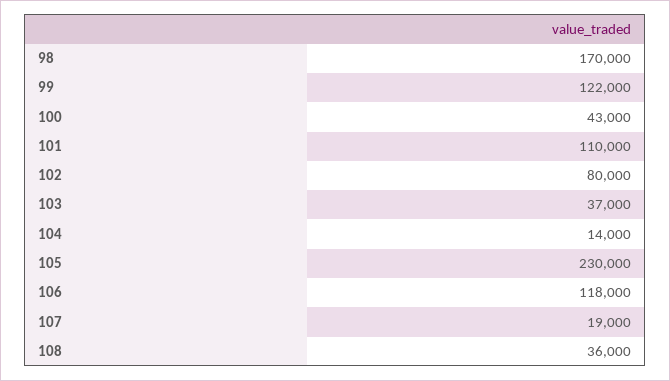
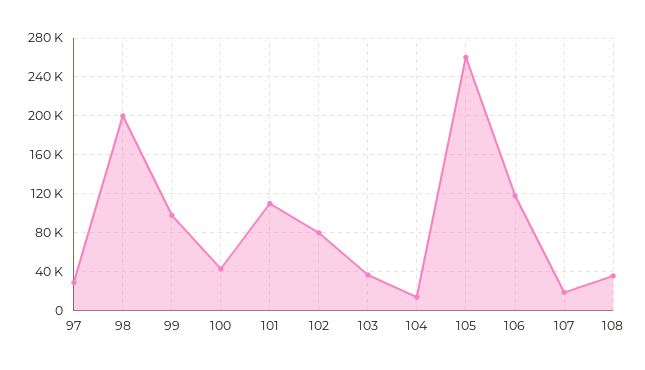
  {
-   "98": 170000,
+   "98": 200000,
-   "99": 122000,
+   "99": 100000,
    "100": 43000,
    "101": 110000,
    "102": 80000,
    "103": 37000,
    "104": 14000,
-   "105": 230000,
+   "105": 260000,
    "106": 118000,
    "107": 19000,
-   "108": 36000
+   "108": 36000,
+   "97": 30000
  }

